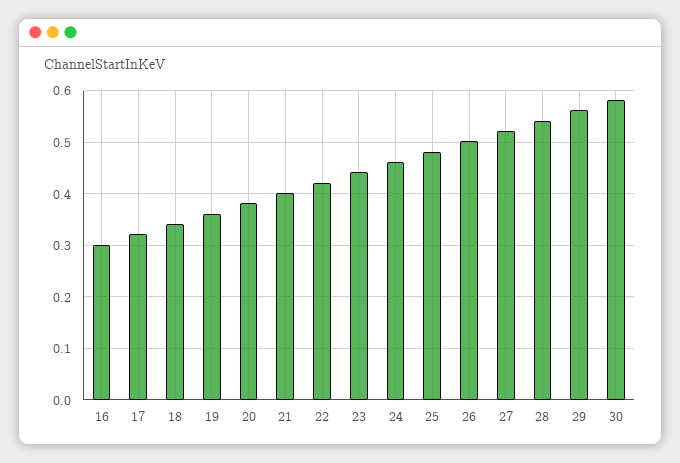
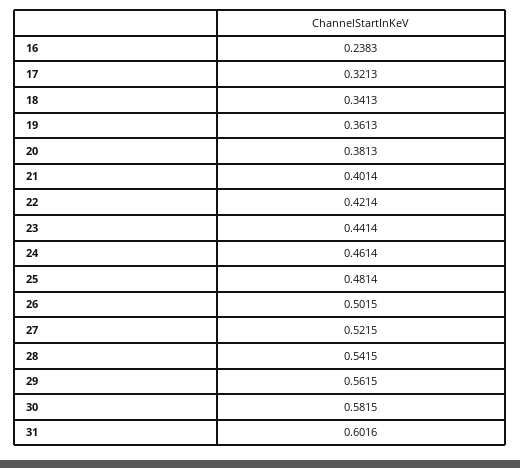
  {
-   "16": 0.3,
+   "16": 0.2383,
    "17": 0.3213,
    "18": 0.3413,
    "19": 0.3613,
    "20": 0.3813,
    "21": 0.4014,
    "22": 0.4214,
    "23": 0.4414,
    "24": 0.4614,
    "25": 0.4814,
    "26": 0.5015,
    "27": 0.5215,
    "28": 0.5415,
    "29": 0.5615,
-   "30": 0.5815
+   "30": 0.5815,
+   "31": 0.6016
  }

